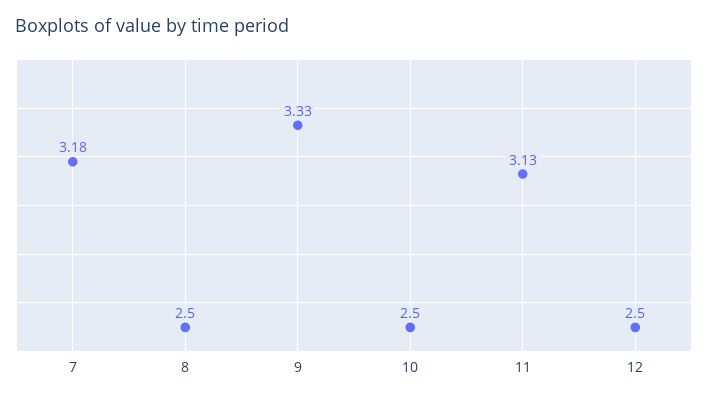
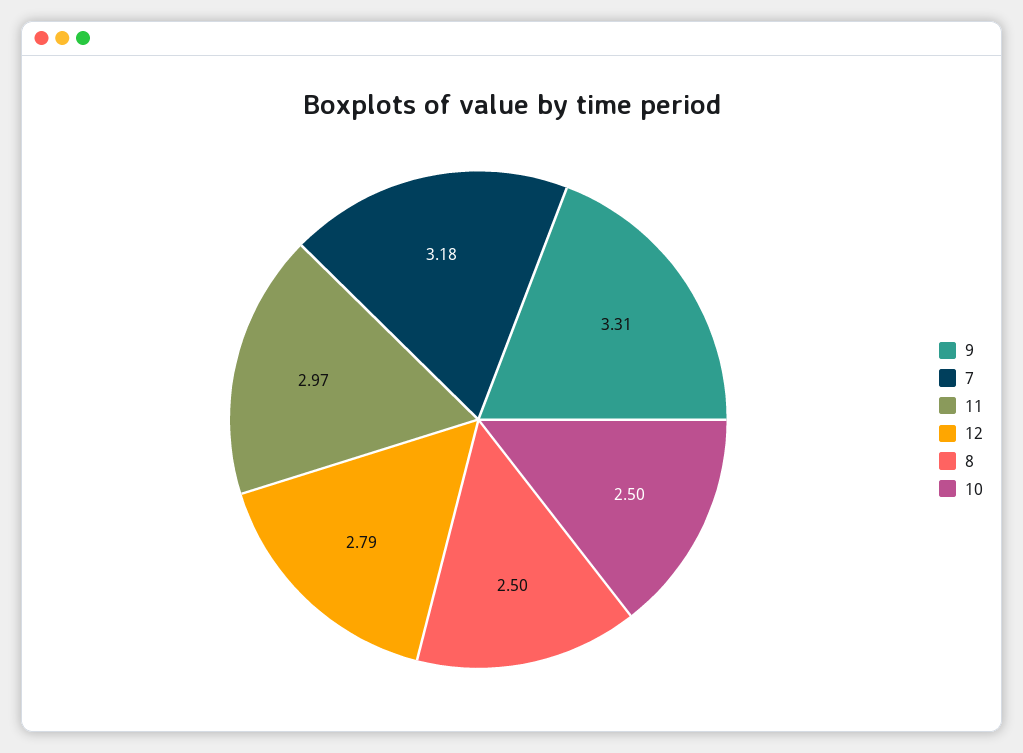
  {
    "7": 3.18,
    "8": 2.5,
-   "9": 3.33,
+   "9": 3.31,
    "10": 2.5,
-   "11": 3.13,
+   "11": 2.97,
-   "12": 2.5
+   "12": 2.79
  }

